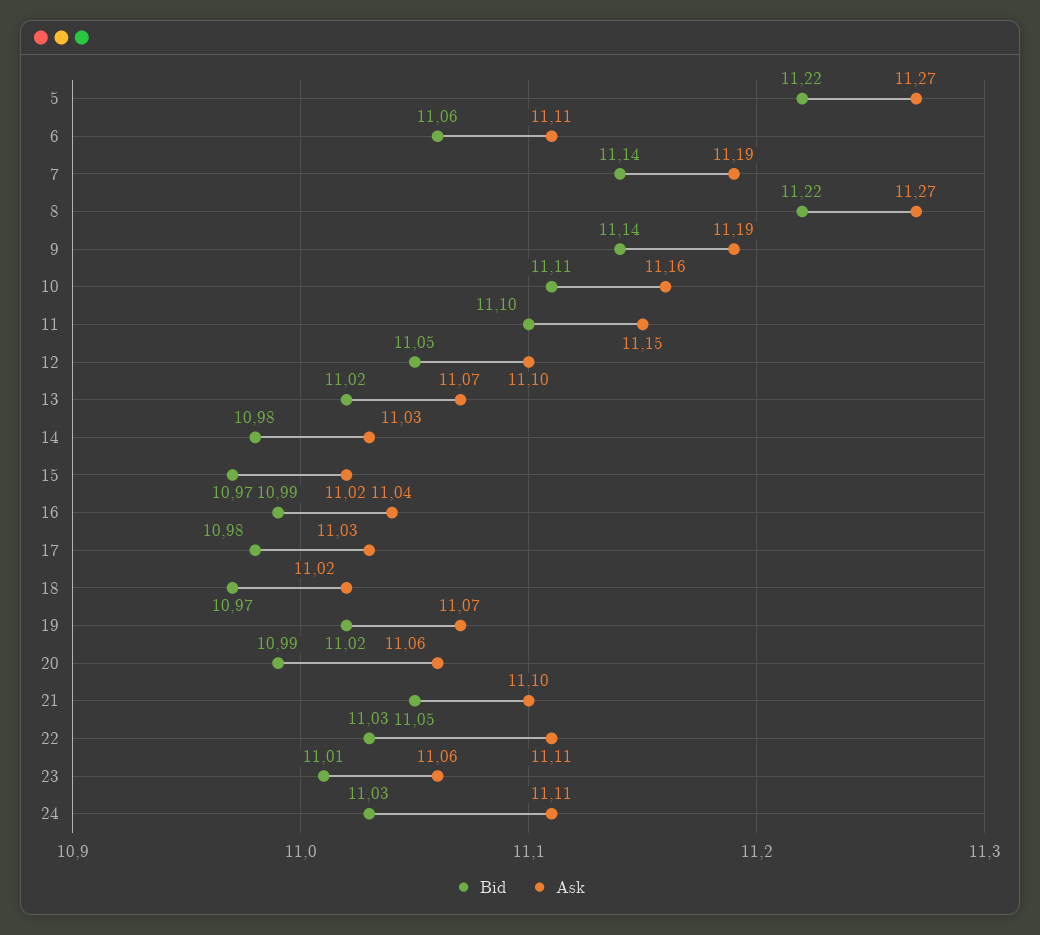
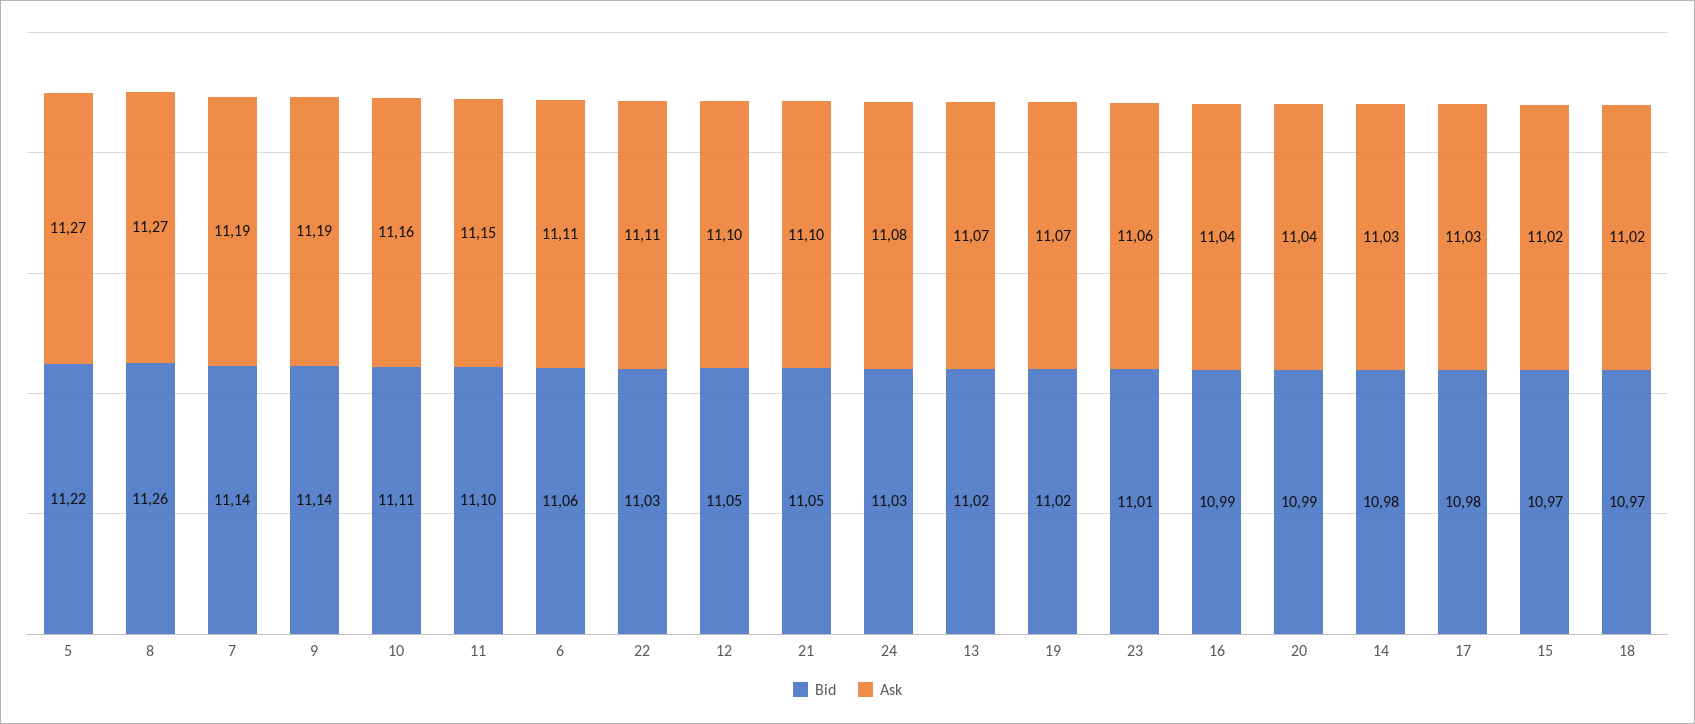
  {
    "Bid": {
      "5": 11.22,
      "6": 11.06,
      "7": 11.14,
-     "8": 11.22,
+     "8": 11.26,
      "9": 11.14,
      "10": 11.11,
      "11": 11.1,
      "12": 11.05,
      "13": 11.02,
      "14": 10.98,
      "15": 10.97,
      "16": 10.99,
      "17": 10.98,
      "18": 10.97,
      "19": 11.02,
      "20": 10.99,
      "21": 11.05,
      "22": 11.03,
      "23": 11.01,
      "24": 11.03
    },
    "Ask": {
      "5": 11.27,
      "6": 11.11,
      "7": 11.19,
      "8": 11.27,
      "9": 11.19,
      "10": 11.16,
      "11": 11.15,
      "12": 11.1,
      "13": 11.07,
      "14": 11.03,
      "15": 11.02,
      "16": 11.04,
      "17": 11.03,
      "18": 11.02,
      "19": 11.07,
-     "20": 11.06,
+     "20": 11.04,
      "21": 11.1,
      "22": 11.11,
      "23": 11.06,
-     "24": 11.11
+     "24": 11.08
    }
  }

